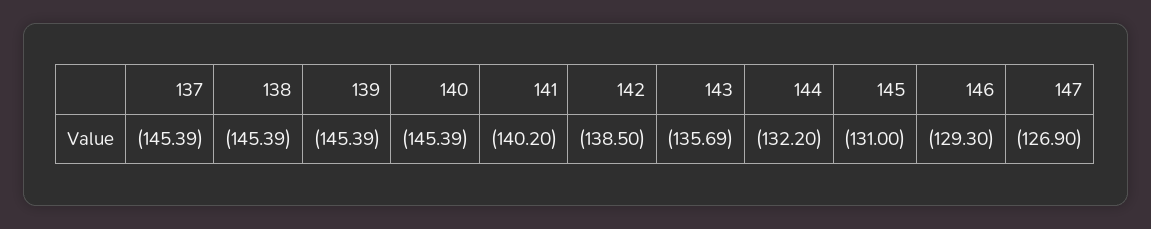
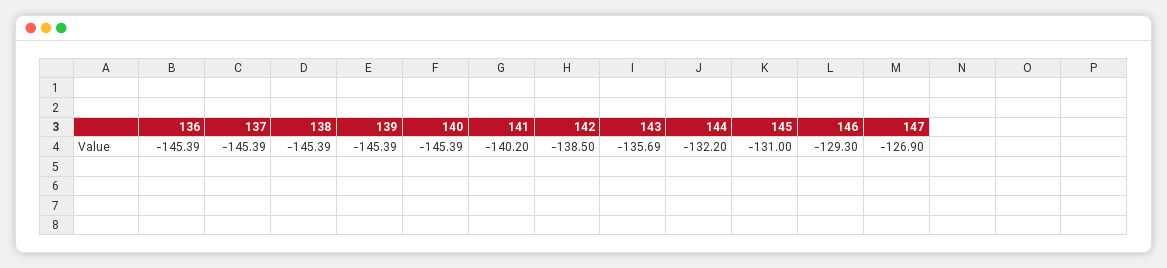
  {
    "137": -145.39,
    "138": -145.39,
    "139": -145.39,
    "140": -145.39,
    "141": -140.2,
    "142": -138.5,
    "143": -135.69,
    "144": -132.2,
    "145": -131,
    "146": -129.3,
-   "147": -126.9
+   "147": -126.9,
+   "136": -145.39
  }

